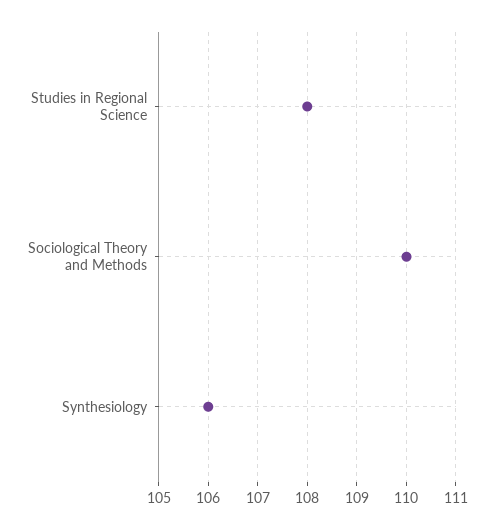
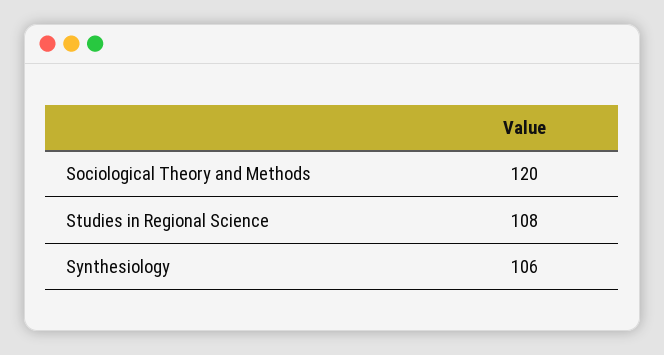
  {
    "Studies in Regional Science": 108,
-   "Sociological Theory and Methods": 110,
+   "Sociological Theory and Methods": 120,
    "Synthesiology": 106
  }

